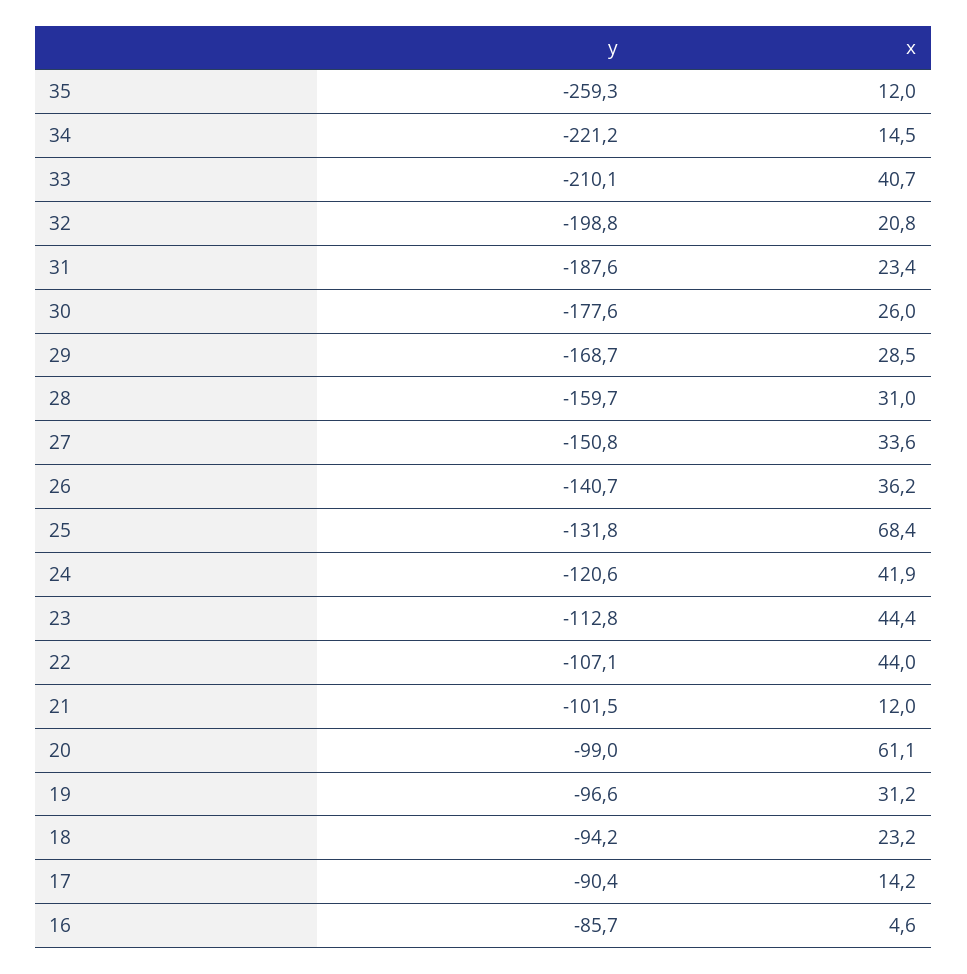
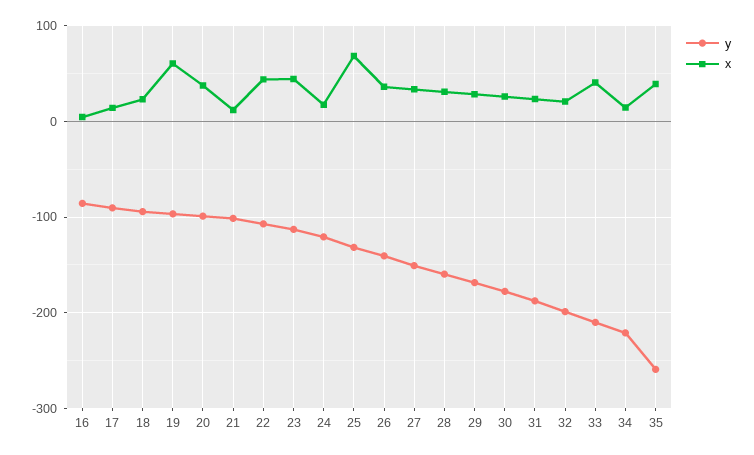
  {
    "y": {
      "35": -259.3,
      "34": -221.2,
      "33": -210.1,
      "32": -198.8,
      "31": -187.6,
      "30": -177.6,
      "29": -168.7,
      "28": -159.7,
      "27": -150.8,
      "26": -140.7,
      "25": -131.8,
      "24": -120.6,
      "23": -112.8,
      "22": -107.1,
      "21": -101.5,
      "20": -99,
      "19": -96.6,
      "18": -94.2,
      "17": -90.4,
      "16": -85.7
    },
    "x": {
-     "35": 12,
+     "35": 40,
      "34": 14.5,
      "33": 40.7,
      "32": 20.8,
      "31": 23.4,
      "30": 26,
      "29": 28.5,
      "28": 31,
      "27": 33.6,
      "26": 36.2,
      "25": 68.4,
-     "24": 41.9,
+     "24": 20,
      "23": 44.4,
      "22": 44,
      "21": 12,
-     "20": 61.1,
+     "20": 40,
-     "19": 31.2,
+     "19": 60,
      "18": 23.2,
      "17": 14.2,
      "16": 4.6
    }
  }

